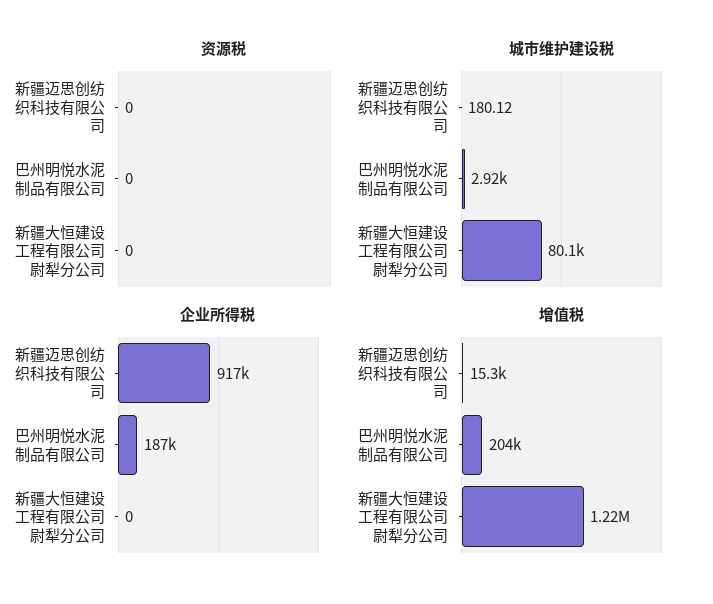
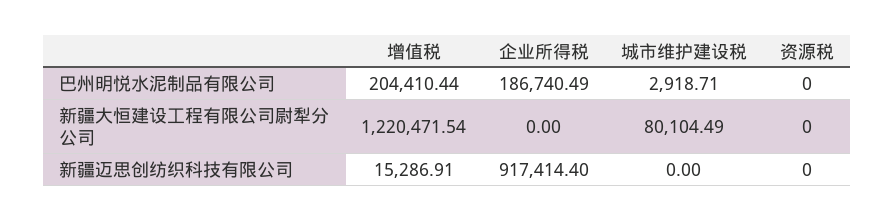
  {
    "资源税": {
      "新疆迈思创纺织科技有限公司": 0,
      "巴州明悦水泥制品有限公司": 0,
      "新疆大恒建设工程有限公司尉犁分公司": 0
    },
    "城市维护建设税": {
-     "新疆迈思创纺织科技有限公司": 180.12,
+     "新疆迈思创纺织科技有限公司": 0,
      "巴州明悦水泥制品有限公司": 2918.71,
      "新疆大恒建设工程有限公司尉犁分公司": 80104.49
    },
    "企业所得税": {
      "新疆迈思创纺织科技有限公司": 917414.4,
      "巴州明悦水泥制品有限公司": 186740.49,
      "新疆大恒建设工程有限公司尉犁分公司": 0
    },
    "增值税": {
      "新疆迈思创纺织科技有限公司": 15286.91,
      "巴州明悦水泥制品有限公司": 204410.44,
      "新疆大恒建设工程有限公司尉犁分公司": 1220471.54
    }
  }

